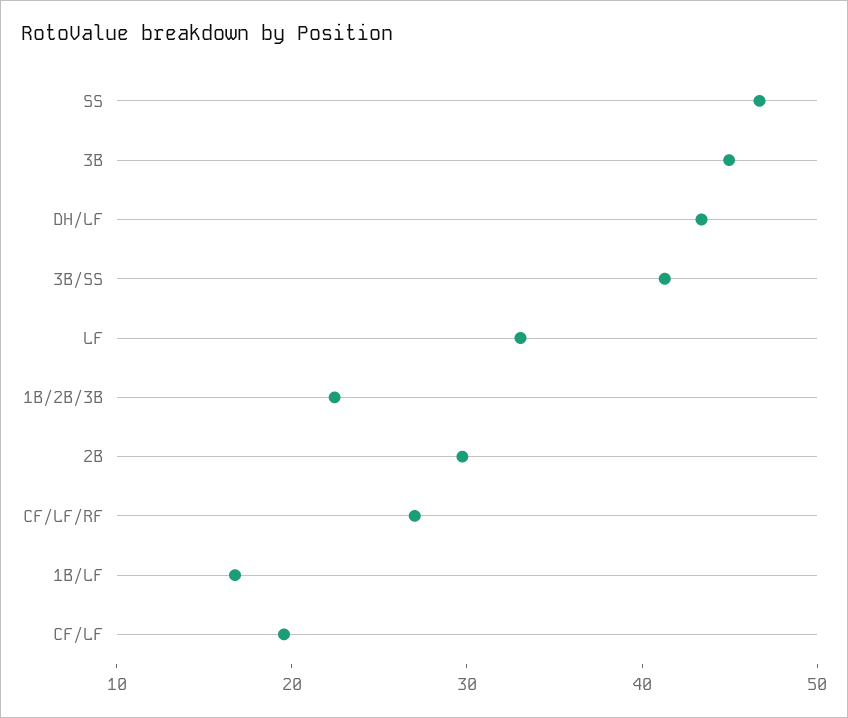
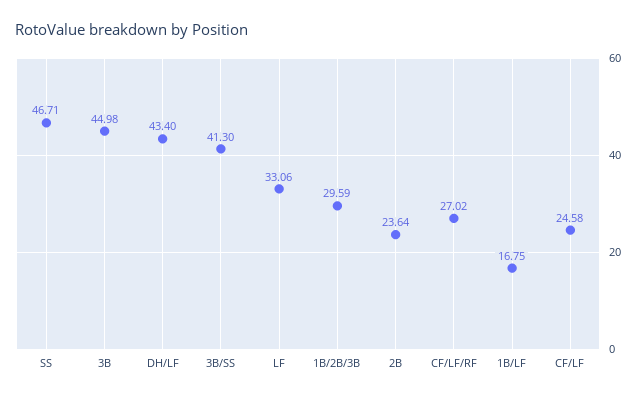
  {
    "SS": 46.71,
    "3B": 44.98,
    "DH/LF": 43.4,
    "3B/SS": 41.3,
    "LF": 33.06,
-   "1B/2B/3B": 22,
+   "1B/2B/3B": 29.59,
-   "2B": 30,
+   "2B": 23.64,
    "CF/LF/RF": 27.02,
    "1B/LF": 16.75,
-   "CF/LF": 20
+   "CF/LF": 24.58
  }

